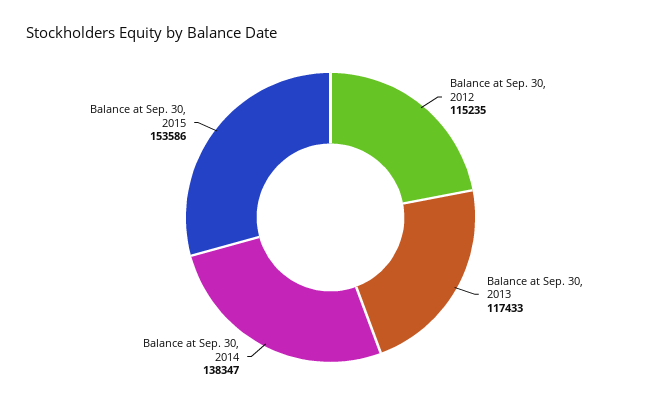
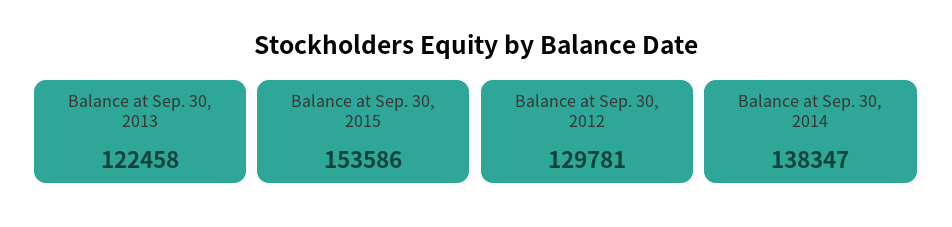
  {
-   "Balance at Sep. 30, 2012": 115235,
+   "Balance at Sep. 30, 2012": 129781,
-   "Balance at Sep. 30, 2013": 117433,
+   "Balance at Sep. 30, 2013": 122458,
    "Balance at Sep. 30, 2014": 138347,
    "Balance at Sep. 30, 2015": 153586
  }

